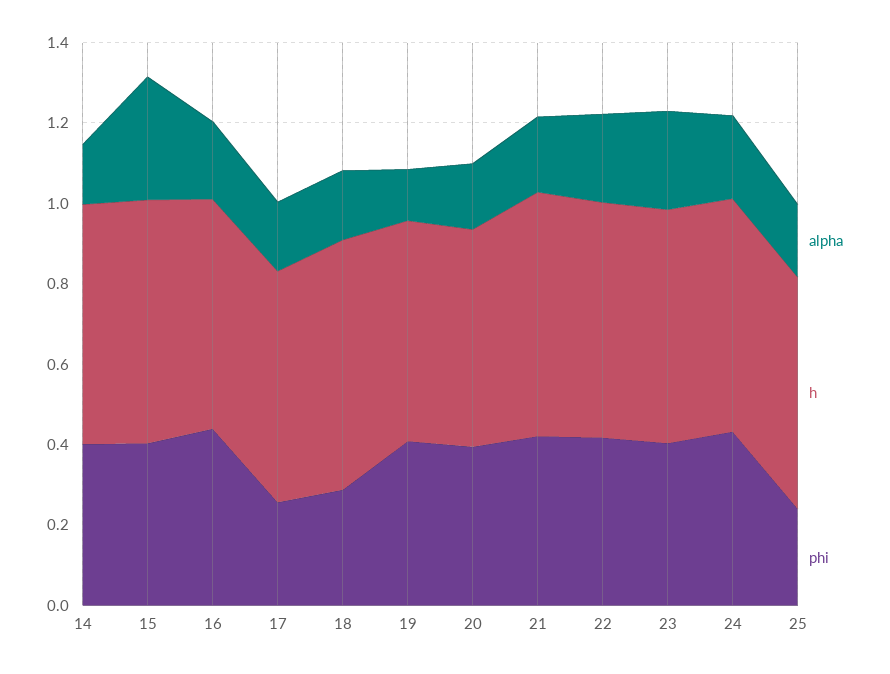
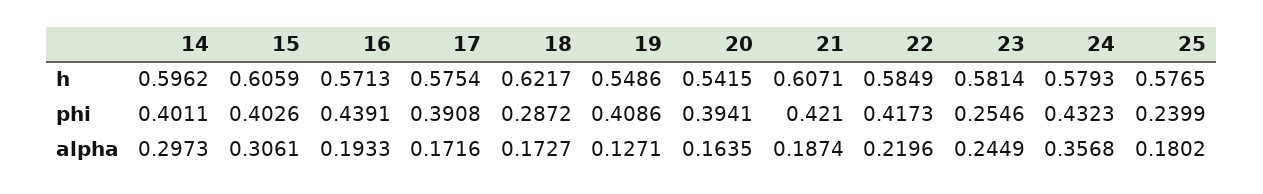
  {
    "alpha": {
-     "14": 0.15,
+     "14": 0.2973,
      "15": 0.3061,
      "16": 0.1933,
      "17": 0.1716,
      "18": 0.1727,
      "19": 0.1271,
      "20": 0.1635,
      "21": 0.1874,
      "22": 0.2196,
      "23": 0.2449,
-     "24": 0.2,
+     "24": 0.3568,
      "25": 0.1802
    },
    "h": {
      "14": 0.5962,
      "15": 0.6059,
      "16": 0.5713,
      "17": 0.5754,
      "18": 0.6217,
      "19": 0.5486,
      "20": 0.5415,
      "21": 0.6071,
      "22": 0.5849,
      "23": 0.5814,
      "24": 0.5793,
      "25": 0.5765
    },
    "phi": {
      "14": 0.4011,
      "15": 0.4026,
      "16": 0.4391,
-     "17": 0.25,
+     "17": 0.3908,
      "18": 0.2872,
      "19": 0.4086,
      "20": 0.3941,
      "21": 0.421,
      "22": 0.4173,
-     "23": 0.4,
+     "23": 0.2546,
      "24": 0.4323,
      "25": 0.2399
    }
  }

